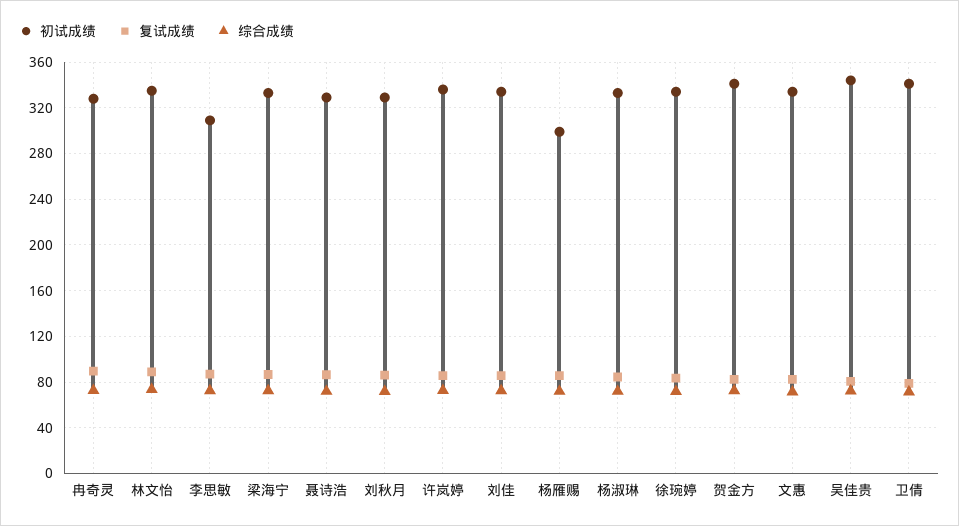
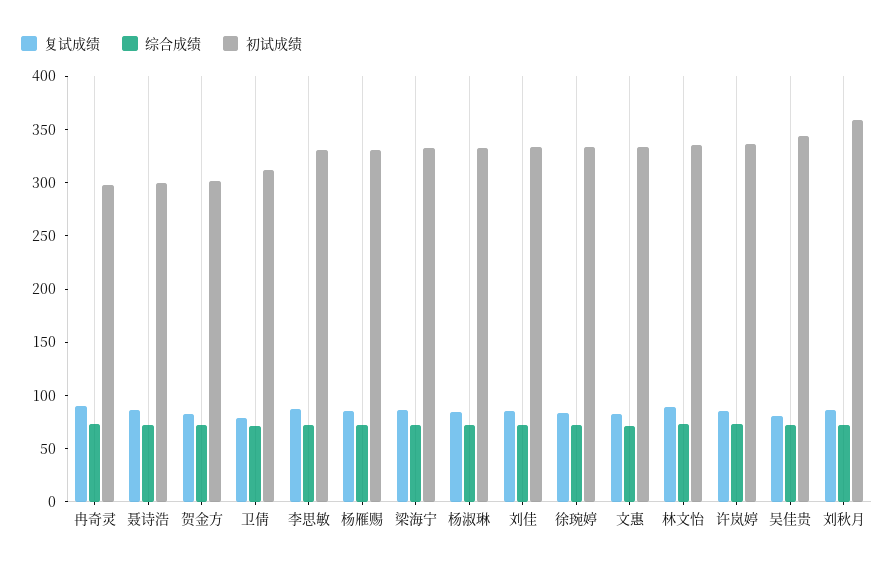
  {
    "初试成绩": {
-     "冉奇灵": 330,
+     "冉奇灵": 300,
      "林文怡": 340,
-     "李思敏": 310,
+     "李思敏": 330,
      "梁海宁": 330,
-     "聂诗浩": 330,
+     "聂诗浩": 300,
-     "刘秋月": 330,
+     "刘秋月": 360,
      "许岚婷": 340,
      "刘佳": 330,
-     "杨雁赐": 300,
+     "杨雁赐": 330,
      "杨淑琳": 330,
      "徐琬婷": 330,
-     "贺金方": 340,
+     "贺金方": 300,
      "文惠": 330,
      "吴佳贵": 340,
-     "卫倩": 340
+     "卫倩": 310
    },
    "复试成绩": {
      "冉奇灵": 90,
      "林文怡": 90,
      "李思敏": 90,
      "梁海宁": 90,
      "聂诗浩": 90,
      "刘秋月": 90,
      "许岚婷": 90,
      "刘佳": 90,
      "杨雁赐": 90,
      "杨淑琳": 80,
      "徐琬婷": 80,
      "贺金方": 80,
      "文惠": 80,
      "吴佳贵": 80,
      "卫倩": 80
    },
    "综合成绩": {
      "冉奇灵": 70,
      "林文怡": 70,
      "李思敏": 70,
      "梁海宁": 70,
      "聂诗浩": 70,
      "刘秋月": 70,
      "许岚婷": 70,
      "刘佳": 70,
      "杨雁赐": 70,
      "杨淑琳": 70,
      "徐琬婷": 70,
      "贺金方": 70,
      "文惠": 70,
      "吴佳贵": 70,
      "卫倩": 70
    }
  }

